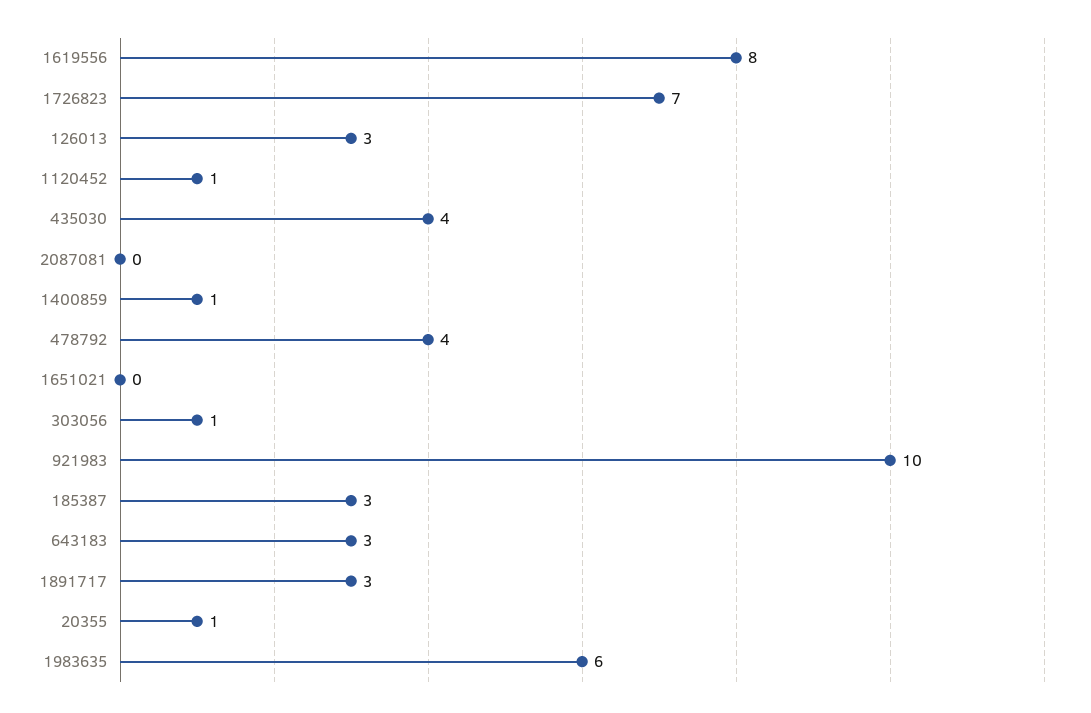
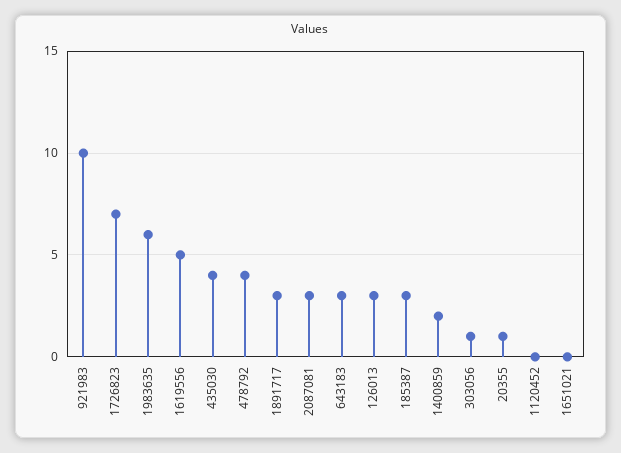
  {
-   "1619556": 8,
+   "1619556": 5,
    "1726823": 7,
    "126013": 3,
-   "1120452": 1,
+   "1120452": 0,
    "435030": 4,
-   "2087081": 0,
+   "2087081": 3,
-   "1400859": 1,
+   "1400859": 2,
    "478792": 4,
    "1651021": 0,
    "303056": 1,
    "921983": 10,
    "185387": 3,
    "643183": 3,
    "1891717": 3,
    "20355": 1,
    "1983635": 6
  }

